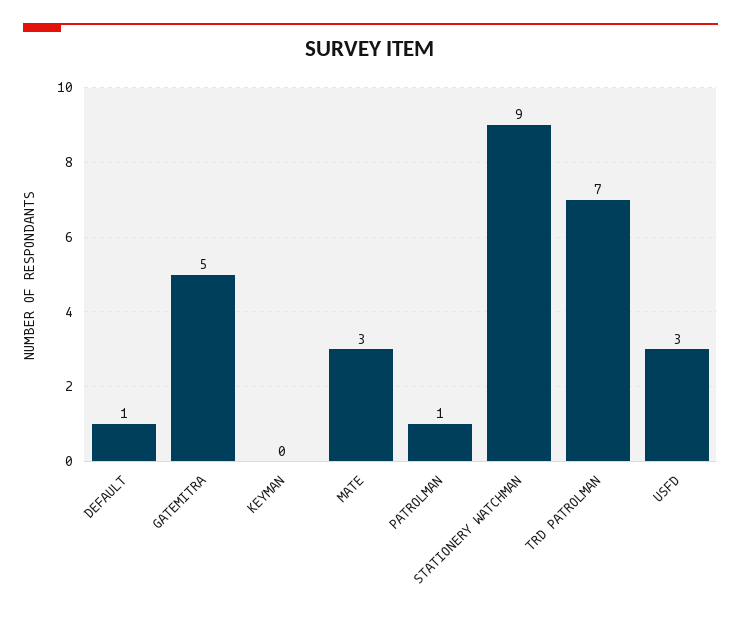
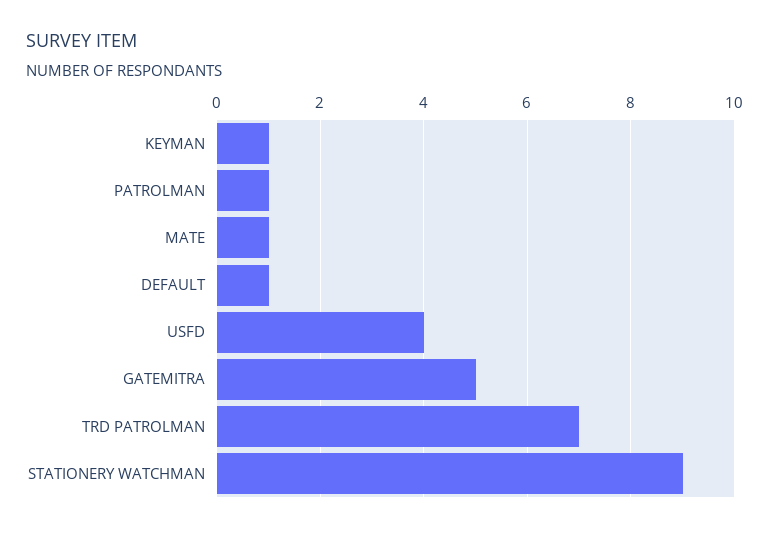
  {
    "DEFAULT": 1,
    "GATEMITRA": 5,
-   "KEYMAN": 0,
+   "KEYMAN": 1,
-   "MATE": 3,
+   "MATE": 1,
    "PATROLMAN": 1,
    "STATIONERY WATCHMAN": 9,
    "TRD PATROLMAN": 7,
-   "USFD": 3
+   "USFD": 4
  }

